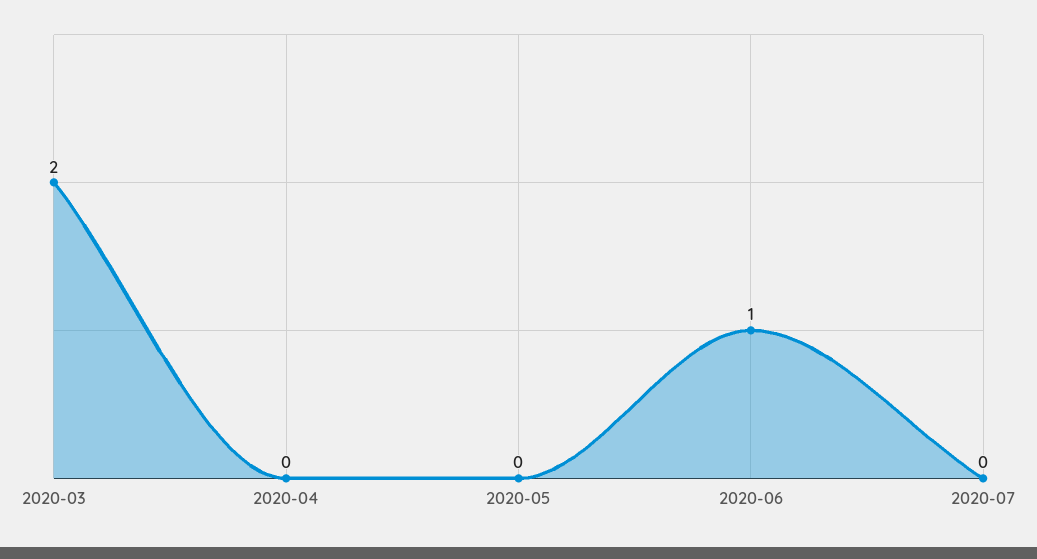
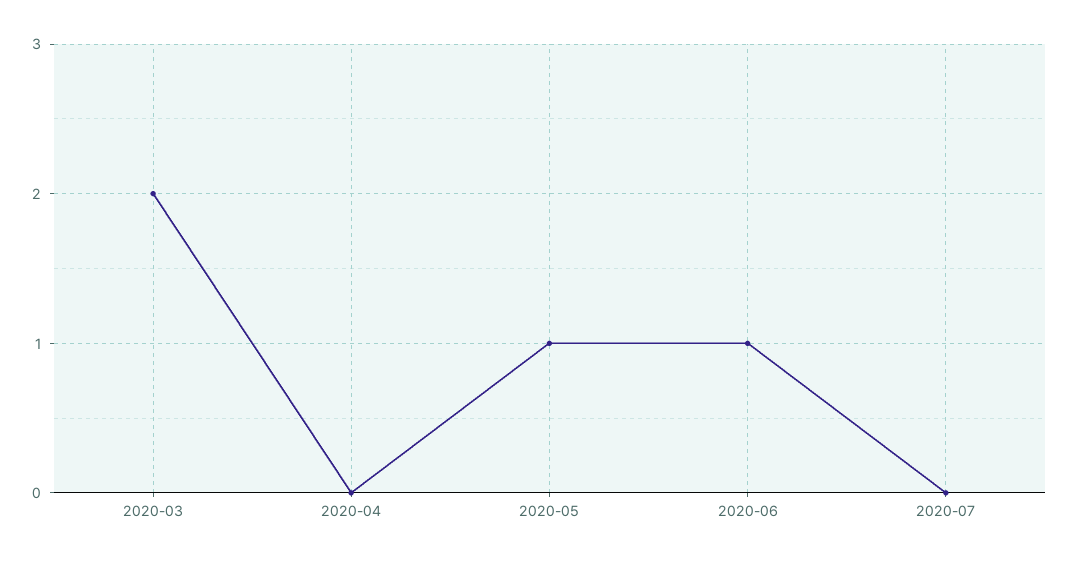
  {
    "2020-03": 2,
    "2020-04": 0,
-   "2020-05": 0,
+   "2020-05": 1,
    "2020-06": 1,
    "2020-07": 0
  }

